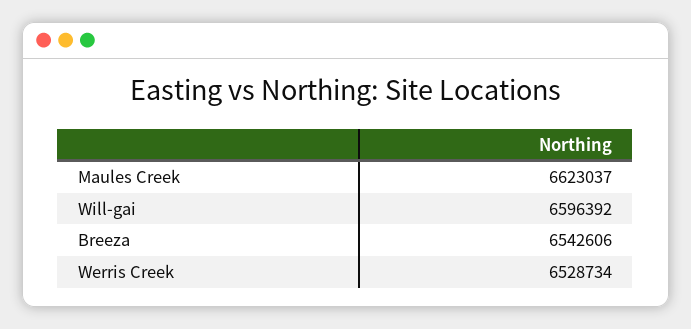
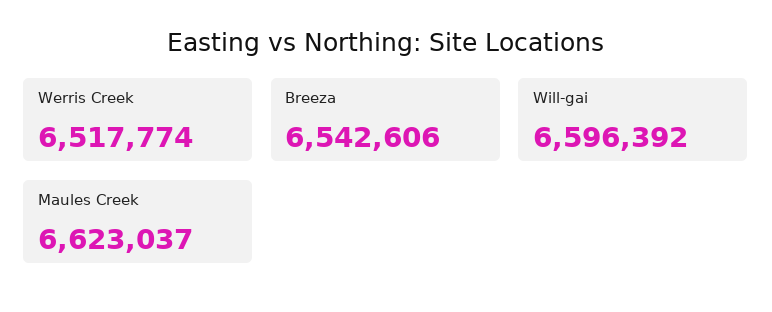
  {
    "Maules Creek": 6623037,
    "Will-gai": 6596392,
    "Breeza": 6542606,
-   "Werris Creek": 6528734
+   "Werris Creek": 6517774
  }

